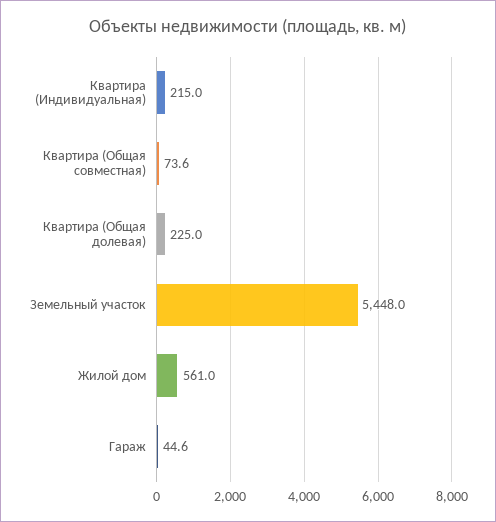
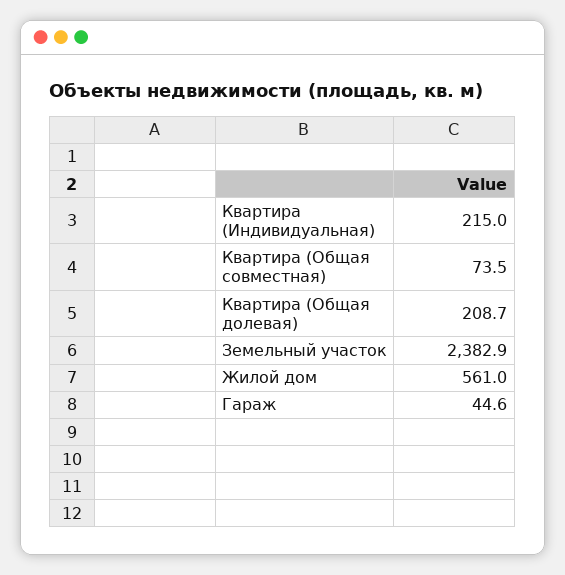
  {
    "Квартира (Индивидуальная)": 215,
-   "Квартира (Общая совместная)": 73.6,
+   "Квартира (Общая совместная)": 73.5,
-   "Квартира (Общая долевая)": 225,
+   "Квартира (Общая долевая)": 208.7,
-   "Земельный участок": 5448,
+   "Земельный участок": 2382.9,
    "Жилой дом": 561,
    "Гараж": 44.6
  }

